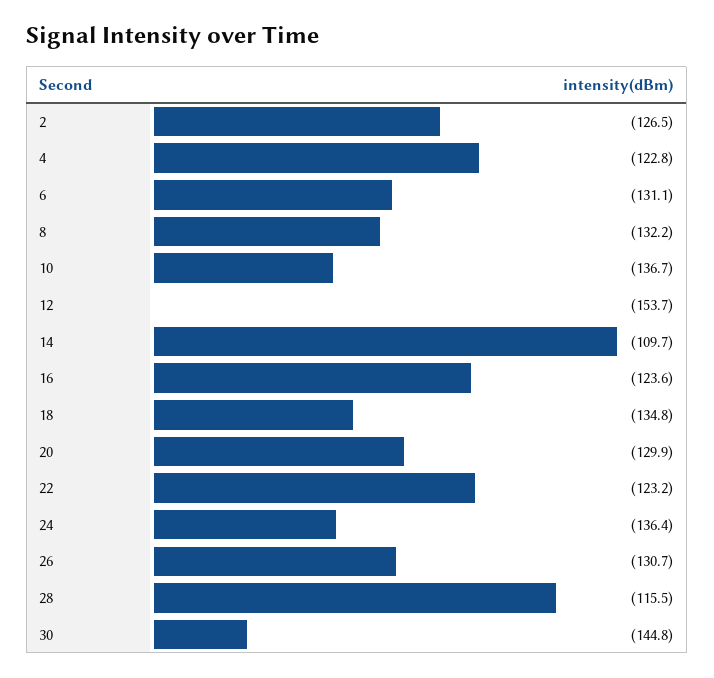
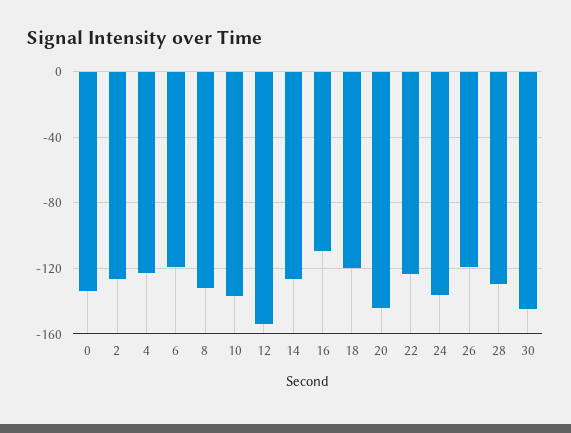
  {
    "2": -126.5,
    "4": -122.8,
-   "6": -131.1,
+   "6": -120,
    "8": -132.2,
    "10": -136.7,
    "12": -153.7,
-   "14": -109.7,
+   "14": -125,
-   "16": -123.6,
+   "16": -110,
-   "18": -134.8,
+   "18": -120,
-   "20": -129.9,
+   "20": -145,
    "22": -123.2,
    "24": -136.4,
-   "26": -130.7,
+   "26": -120,
-   "28": -115.5,
+   "28": -130,
-   "30": -144.8
+   "30": -144.8,
+   "0": -135
  }

